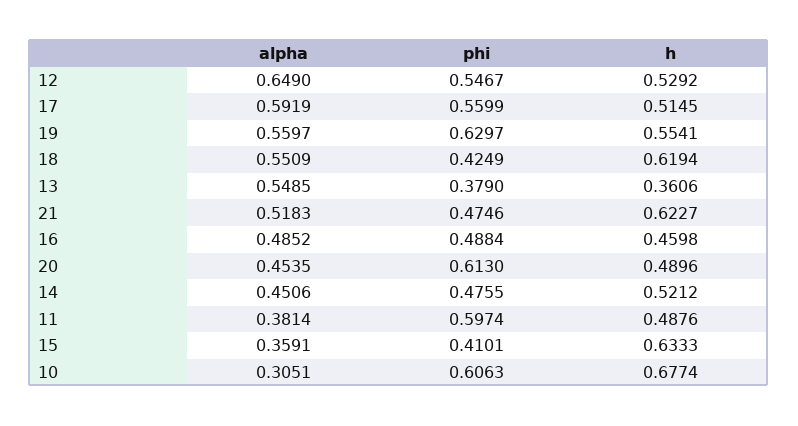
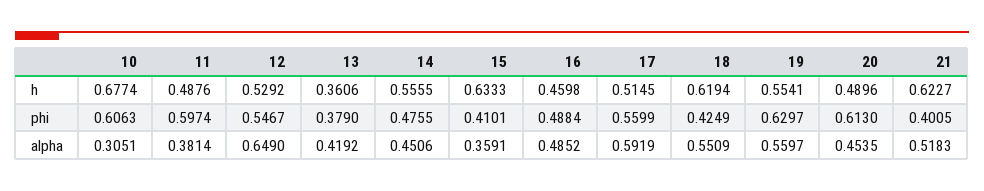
  {
    "alpha": {
      "12": 0.649,
      "17": 0.5919,
      "19": 0.5597,
      "18": 0.5509,
-     "13": 0.5485,
+     "13": 0.4192,
      "21": 0.5183,
      "16": 0.4852,
      "20": 0.4535,
      "14": 0.4506,
      "11": 0.3814,
      "15": 0.3591,
      "10": 0.3051
    },
    "phi": {
      "12": 0.5467,
      "17": 0.5599,
      "19": 0.6297,
      "18": 0.4249,
      "13": 0.379,
-     "21": 0.4746,
+     "21": 0.4005,
      "16": 0.4884,
      "20": 0.613,
      "14": 0.4755,
      "11": 0.5974,
      "15": 0.4101,
      "10": 0.6063
    },
    "h": {
      "12": 0.5292,
      "17": 0.5145,
      "19": 0.5541,
      "18": 0.6194,
      "13": 0.3606,
      "21": 0.6227,
      "16": 0.4598,
      "20": 0.4896,
-     "14": 0.5212,
+     "14": 0.5555,
      "11": 0.4876,
      "15": 0.6333,
      "10": 0.6774
    }
  }

